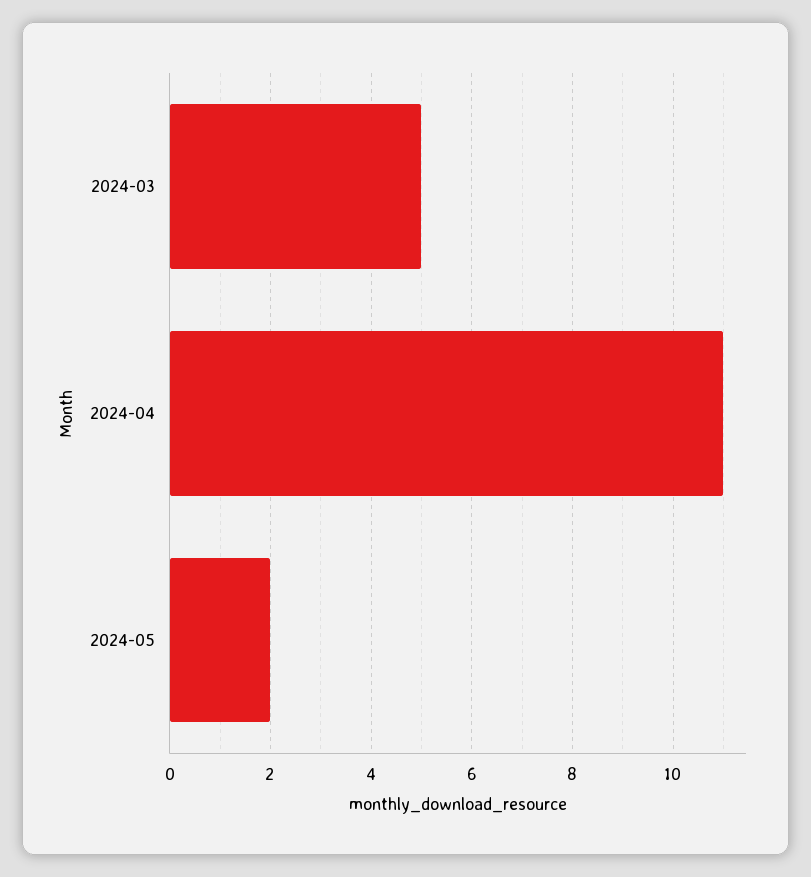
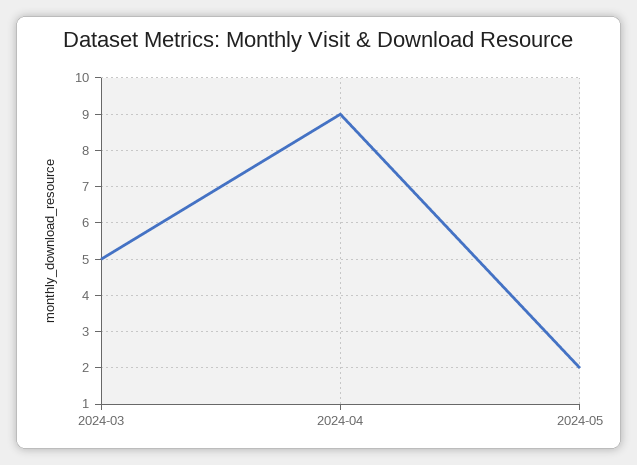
  {
    "2024-03": 5,
-   "2024-04": 11,
+   "2024-04": 9,
    "2024-05": 2
  }

